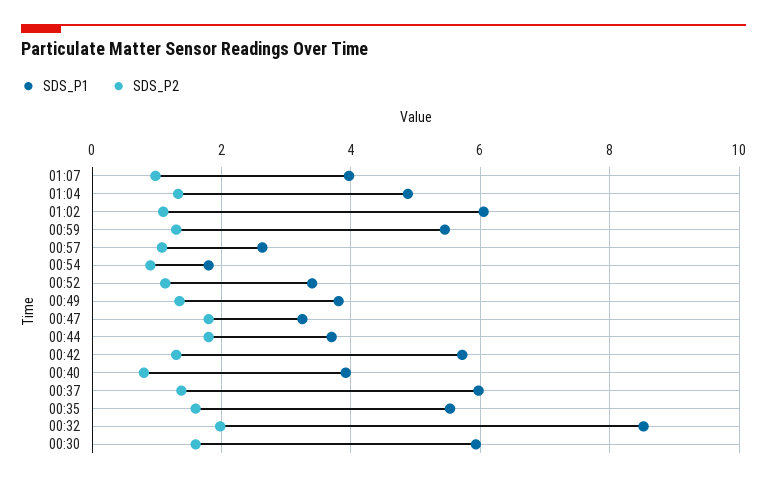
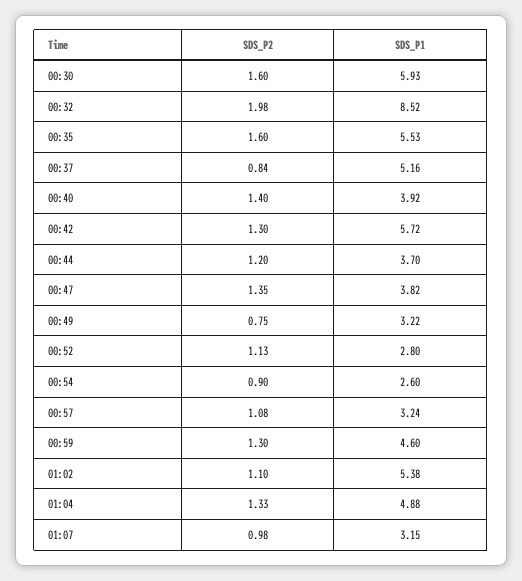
  {
    "SDS_P1": {
-     "01:07": 4,
+     "01:07": 3.15,
      "01:04": 4.88,
-     "01:02": 6,
+     "01:02": 5.38,
-     "00:59": 5.4,
+     "00:59": 4.6,
-     "00:57": 2.6,
+     "00:57": 3.24,
-     "00:54": 1.8,
+     "00:54": 2.6,
-     "00:52": 3.4,
+     "00:52": 2.8,
-     "00:49": 3.8,
+     "00:49": 3.22,
-     "00:47": 3.2,
+     "00:47": 3.82,
      "00:44": 3.7,
      "00:42": 5.72,
      "00:40": 3.92,
-     "00:37": 6,
+     "00:37": 5.16,
      "00:35": 5.53,
      "00:32": 8.52,
      "00:30": 5.93
    },
    "SDS_P2": {
      "01:07": 0.98,
      "01:04": 1.33,
      "01:02": 1.1,
      "00:59": 1.3,
      "00:57": 1.08,
      "00:54": 0.9,
      "00:52": 1.13,
-     "00:49": 1.4,
+     "00:49": 0.75,
-     "00:47": 1.8,
+     "00:47": 1.35,
-     "00:44": 1.8,
+     "00:44": 1.2,
      "00:42": 1.3,
-     "00:40": 0.8,
+     "00:40": 1.4,
-     "00:37": 1.4,
+     "00:37": 0.84,
      "00:35": 1.6,
      "00:32": 1.98,
      "00:30": 1.6
    }
  }

